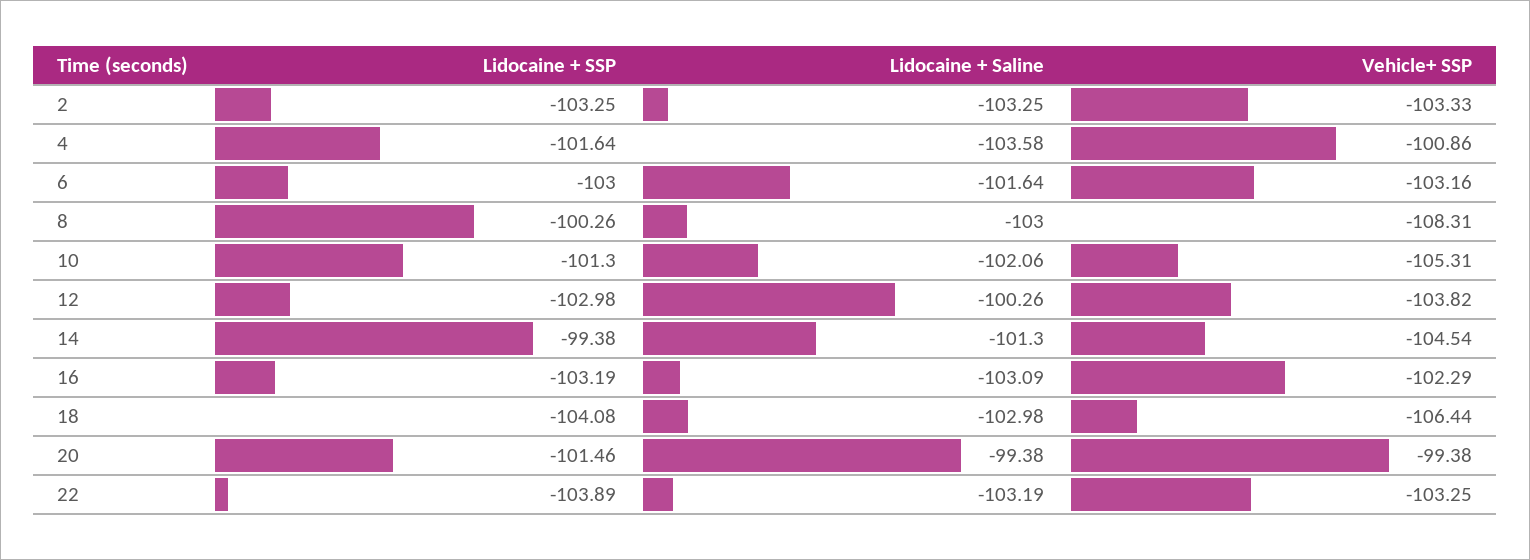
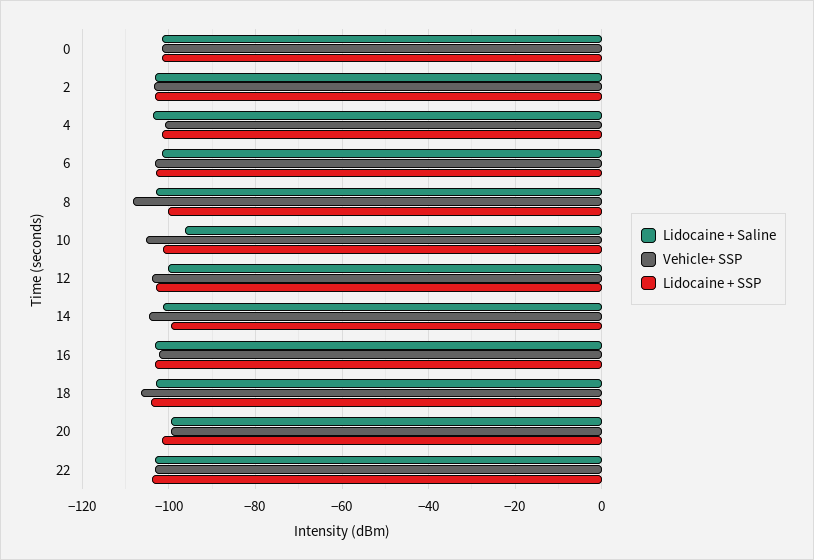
  {
    "Lidocaine + SSP": {
      "2": -103.25,
      "4": -101.64,
      "6": -103,
      "8": -100.26,
      "10": -101.3,
      "12": -102.98,
      "14": -99.38,
      "16": -103.19,
      "18": -104.08,
      "20": -101.46,
-     "22": -103.89
+     "22": -103.89,
+     "0": -102
    },
    "Lidocaine + Saline": {
      "2": -103.25,
      "4": -103.58,
      "6": -101.64,
      "8": -103,
-     "10": -102.06,
+     "10": -96,
      "12": -100.26,
      "14": -101.3,
      "16": -103.09,
      "18": -102.98,
      "20": -99.38,
-     "22": -103.19
+     "22": -103.19,
+     "0": -102
    },
    "Vehicle+ SSP": {
      "2": -103.33,
      "4": -100.86,
      "6": -103.16,
      "8": -108.31,
      "10": -105.31,
      "12": -103.82,
      "14": -104.54,
      "16": -102.29,
      "18": -106.44,
      "20": -99.38,
-     "22": -103.25
+     "22": -103.25,
+     "0": -102
    }
  }

